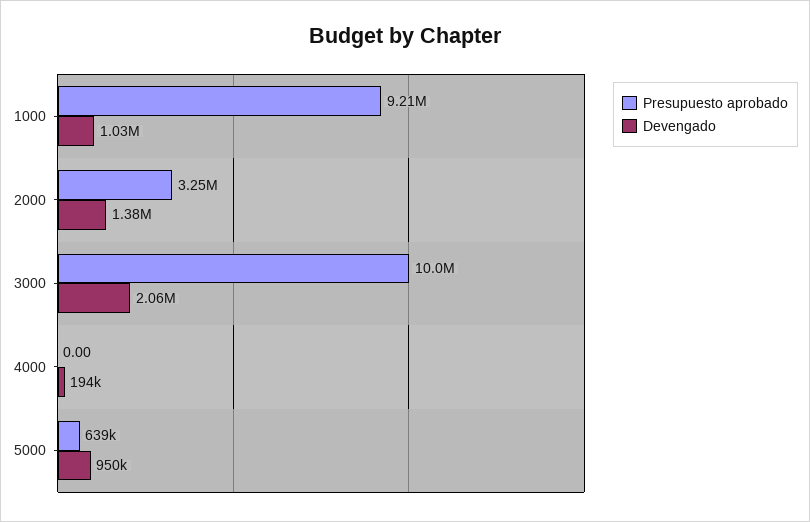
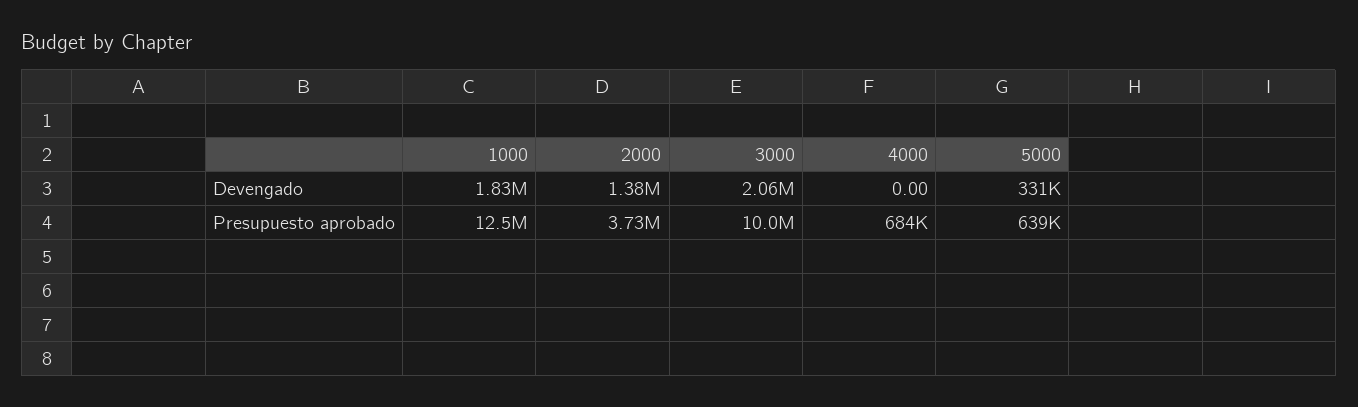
  {
    "Presupuesto aprobado": {
-     "1000": 9210000,
+     "1000": 12500000,
-     "2000": 3250000,
+     "2000": 3730000,
      "3000": 10000000,
-     "4000": 0,
+     "4000": 684000,
      "5000": 639000
    },
    "Devengado": {
-     "1000": 1030000,
+     "1000": 1830000,
      "2000": 1380000,
      "3000": 2060000,
-     "4000": 194000,
+     "4000": 0,
-     "5000": 950000
+     "5000": 331000
    }
  }

